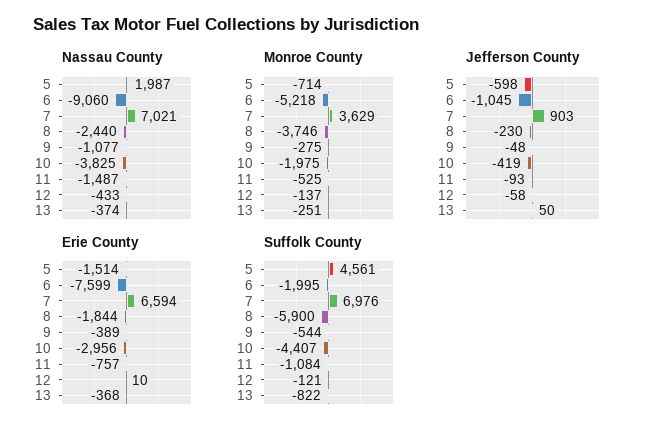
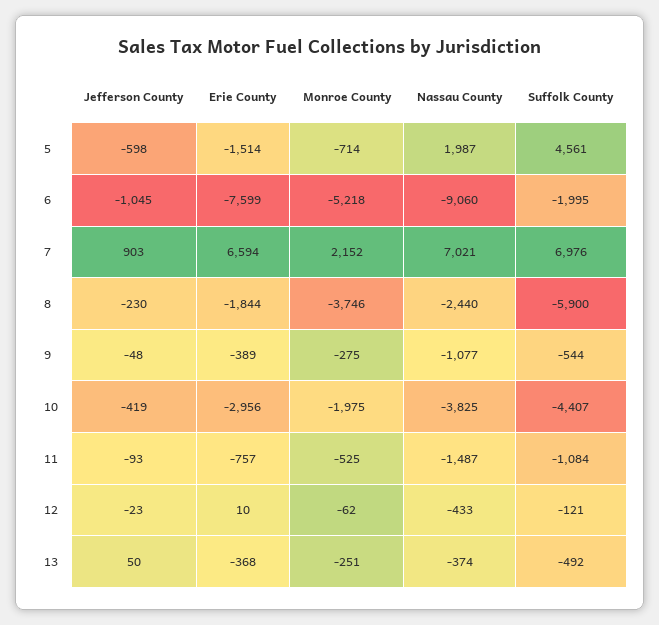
  {
    "Nassau County": {
      "5": 1987,
      "6": -9060,
      "7": 7021,
      "8": -2440,
      "9": -1077,
      "10": -3825,
      "11": -1487,
      "12": -433,
      "13": -374
    },
    "Monroe County": {
      "5": -714,
      "6": -5218,
-     "7": 3629,
+     "7": 2152,
      "8": -3746,
      "9": -275,
      "10": -1975,
      "11": -525,
-     "12": -137,
+     "12": -62,
      "13": -251
    },
    "Jefferson County": {
      "5": -598,
      "6": -1045,
      "7": 903,
      "8": -230,
      "9": -48,
      "10": -419,
      "11": -93,
-     "12": -58,
+     "12": -23,
      "13": 50
    },
    "Erie County": {
      "5": -1514,
      "6": -7599,
      "7": 6594,
      "8": -1844,
      "9": -389,
      "10": -2956,
      "11": -757,
      "12": 10,
      "13": -368
    },
    "Suffolk County": {
      "5": 4561,
      "6": -1995,
      "7": 6976,
      "8": -5900,
      "9": -544,
      "10": -4407,
      "11": -1084,
      "12": -121,
-     "13": -822
+     "13": -492
    }
  }

